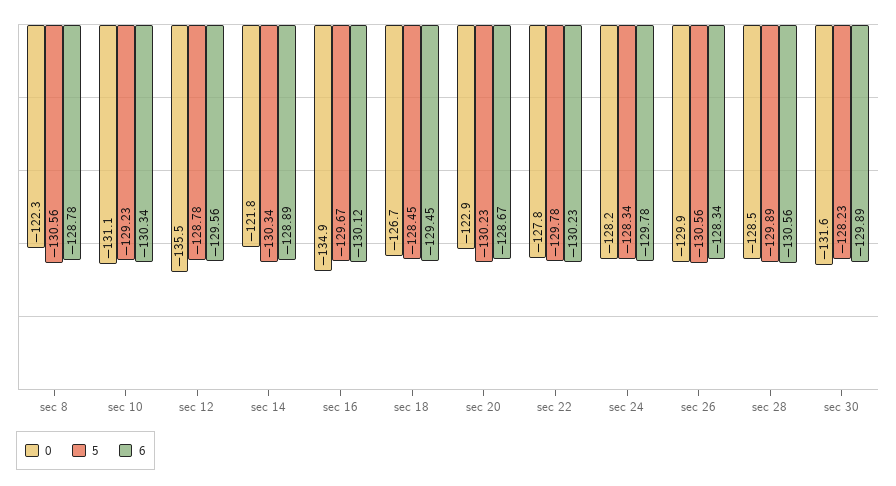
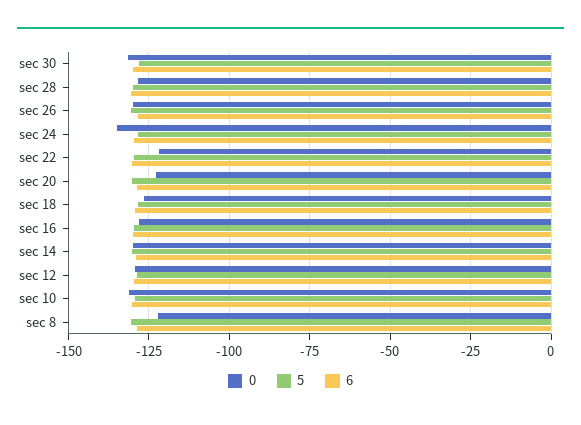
  {
    "0": {
      "sec 8": -122.3,
      "sec 10": -131.1,
-     "sec 12": -135.5,
+     "sec 12": -130,
-     "sec 14": -121.8,
+     "sec 14": -130,
-     "sec 16": -134.9,
+     "sec 16": -127.5,
      "sec 18": -126.7,
      "sec 20": -122.9,
-     "sec 22": -127.8,
+     "sec 22": -122.5,
-     "sec 24": -128.2,
+     "sec 24": -135,
      "sec 26": -129.9,
      "sec 28": -128.5,
      "sec 30": -131.6
    },
    "5": {
      "sec 8": -130.56,
      "sec 10": -129.23,
      "sec 12": -128.78,
      "sec 14": -130.34,
      "sec 16": -129.67,
      "sec 18": -128.45,
      "sec 20": -130.23,
      "sec 22": -129.78,
      "sec 24": -128.34,
      "sec 26": -130.56,
      "sec 28": -129.89,
      "sec 30": -128.23
    },
    "6": {
      "sec 8": -128.78,
      "sec 10": -130.34,
      "sec 12": -129.56,
      "sec 14": -128.89,
      "sec 16": -130.12,
      "sec 18": -129.45,
      "sec 20": -128.67,
      "sec 22": -130.23,
      "sec 24": -129.78,
      "sec 26": -128.34,
      "sec 28": -130.56,
      "sec 30": -129.89
    }
  }

